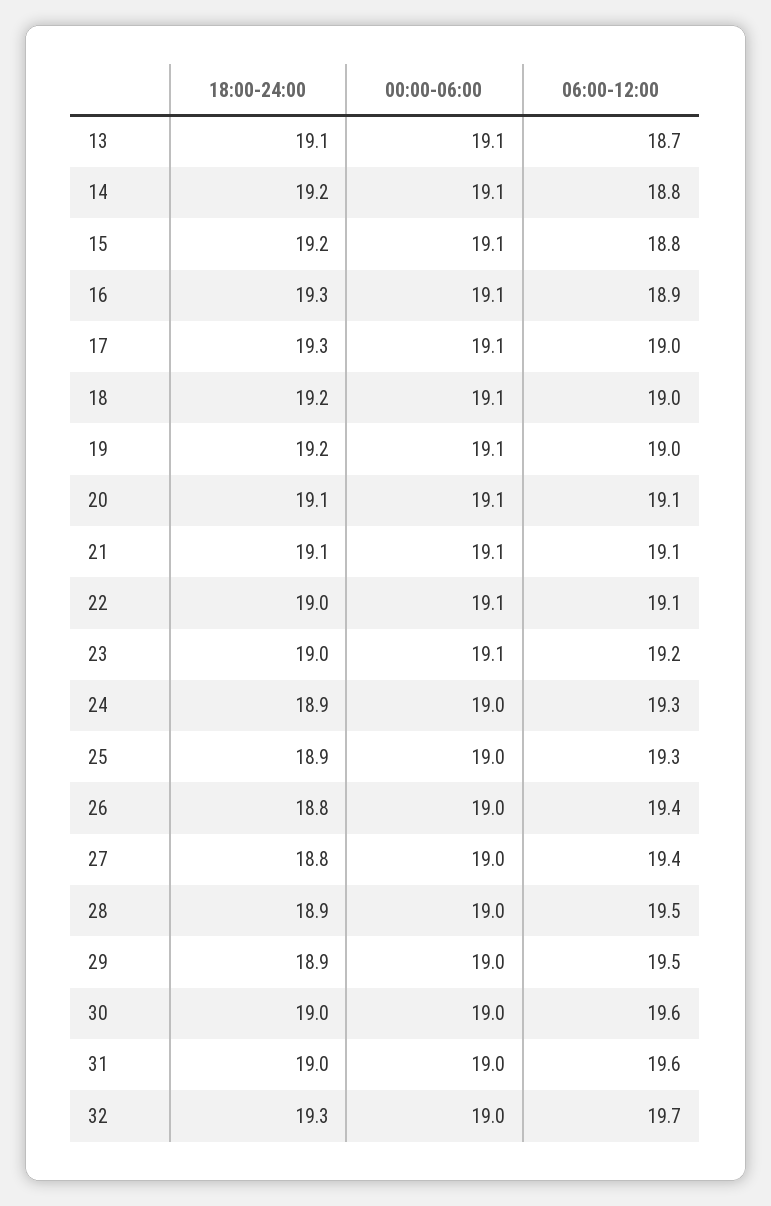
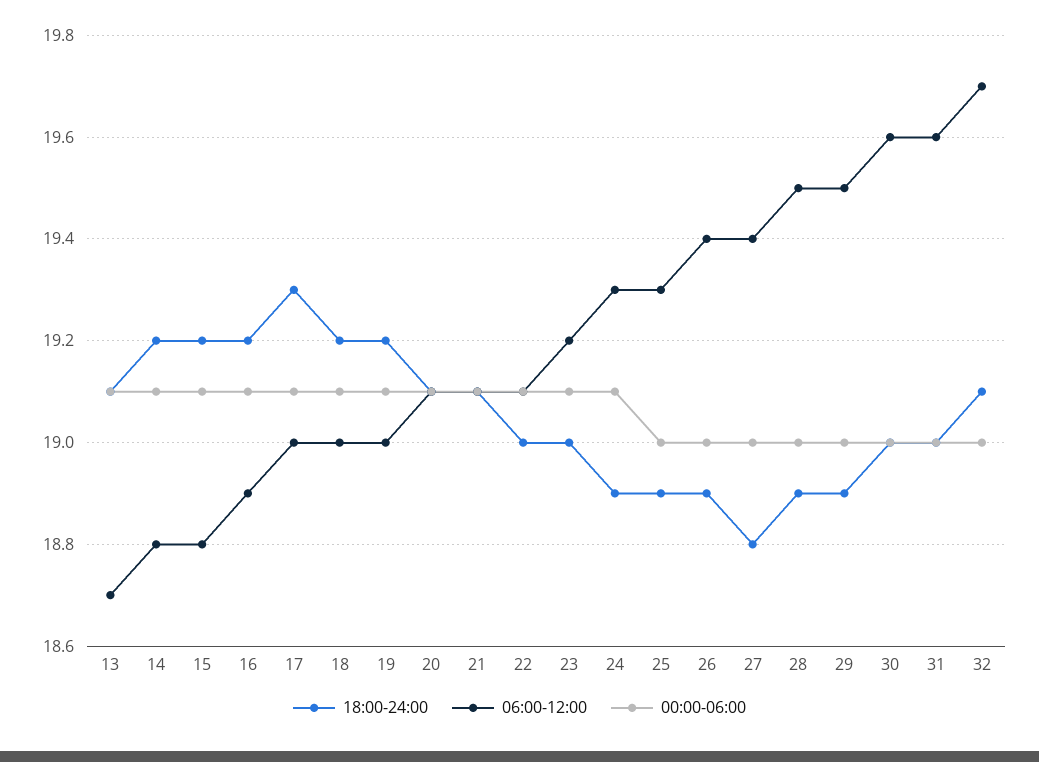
  {
    "18:00-24:00": {
      "13": 19.1,
      "14": 19.2,
      "15": 19.2,
-     "16": 19.3,
+     "16": 19.2,
      "17": 19.3,
      "18": 19.2,
      "19": 19.2,
      "20": 19.1,
      "21": 19.1,
      "22": 19,
      "23": 19,
      "24": 18.9,
      "25": 18.9,
-     "26": 18.8,
+     "26": 18.9,
      "27": 18.8,
      "28": 18.9,
      "29": 18.9,
      "30": 19,
      "31": 19,
-     "32": 19.3
+     "32": 19.1
    },
    "00:00-06:00": {
      "13": 19.1,
      "14": 19.1,
      "15": 19.1,
      "16": 19.1,
      "17": 19.1,
      "18": 19.1,
      "19": 19.1,
      "20": 19.1,
      "21": 19.1,
      "22": 19.1,
      "23": 19.1,
-     "24": 19,
+     "24": 19.1,
      "25": 19,
      "26": 19,
      "27": 19,
      "28": 19,
      "29": 19,
      "30": 19,
      "31": 19,
      "32": 19
    },
    "06:00-12:00": {
      "13": 18.7,
      "14": 18.8,
      "15": 18.8,
      "16": 18.9,
      "17": 19,
      "18": 19,
      "19": 19,
      "20": 19.1,
      "21": 19.1,
      "22": 19.1,
      "23": 19.2,
      "24": 19.3,
      "25": 19.3,
      "26": 19.4,
      "27": 19.4,
      "28": 19.5,
      "29": 19.5,
      "30": 19.6,
      "31": 19.6,
      "32": 19.7
    }
  }

